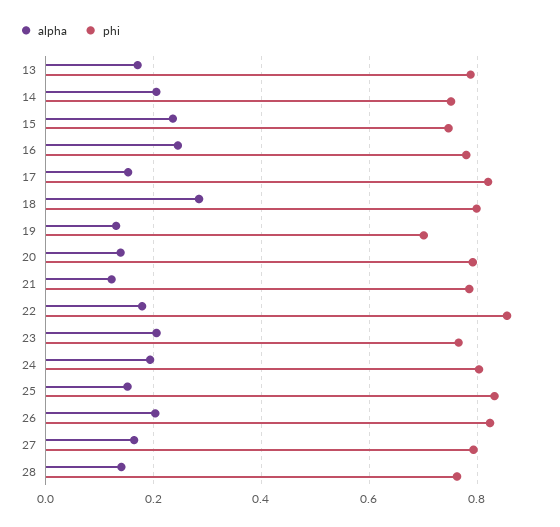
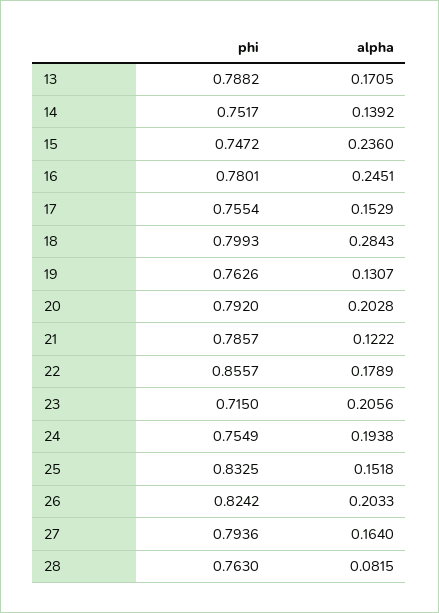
  {
    "alpha": {
      "13": 0.1705,
-     "14": 0.2,
+     "14": 0.1392,
      "15": 0.236,
      "16": 0.2451,
      "17": 0.1529,
      "18": 0.2843,
      "19": 0.1307,
-     "20": 0.14,
+     "20": 0.2028,
      "21": 0.1222,
      "22": 0.1789,
      "23": 0.2056,
      "24": 0.1938,
      "25": 0.1518,
      "26": 0.2033,
      "27": 0.164,
-     "28": 0.14
+     "28": 0.0815
    },
    "phi": {
      "13": 0.7882,
      "14": 0.7517,
      "15": 0.7472,
      "16": 0.7801,
-     "17": 0.82,
+     "17": 0.7554,
      "18": 0.7993,
-     "19": 0.7,
+     "19": 0.7626,
      "20": 0.792,
      "21": 0.7857,
      "22": 0.8557,
-     "23": 0.76,
+     "23": 0.715,
-     "24": 0.8,
+     "24": 0.7549,
      "25": 0.8325,
      "26": 0.8242,
      "27": 0.7936,
      "28": 0.763
    }
  }

